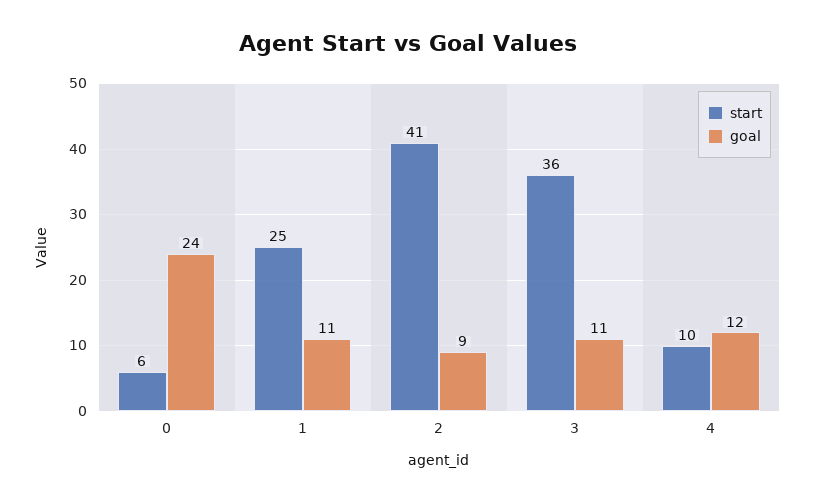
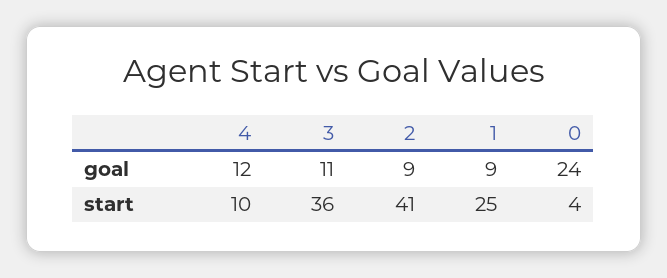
  {
    "start": {
-     "0": 6,
+     "0": 4,
      "1": 25,
      "2": 41,
      "3": 36,
      "4": 10
    },
    "goal": {
      "0": 24,
-     "1": 11,
+     "1": 9,
      "2": 9,
      "3": 11,
      "4": 12
    }
  }

